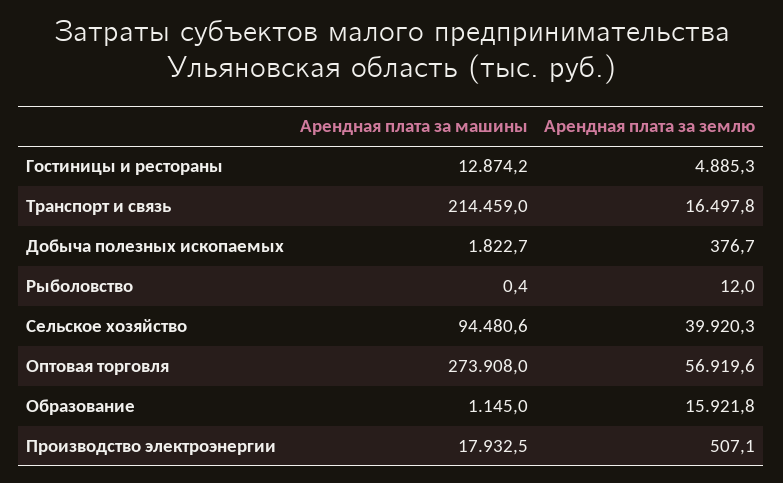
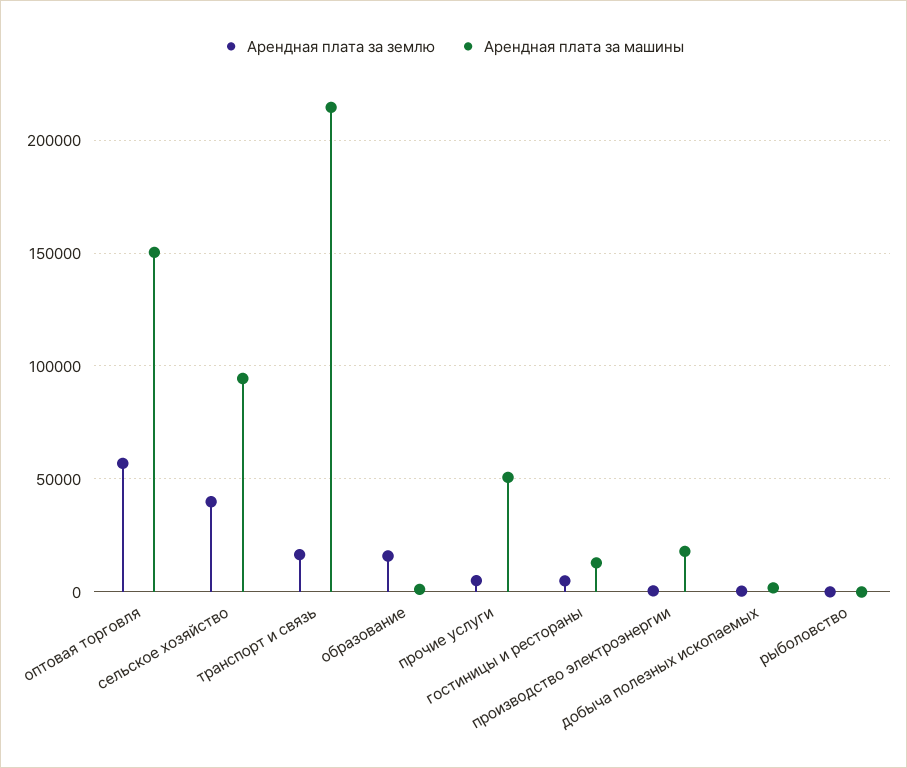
  {
    "Арендная плата за машины": {
      "Гостиницы и рестораны": 12874.2,
      "Транспорт и связь": 214459,
      "Добыча полезных ископаемых": 1822.7,
      "Рыболовство": 0.4,
      "Сельское хозяйство": 94480.6,
-     "Оптовая торговля": 273908,
+     "Оптовая торговля": 150000,
      "Образование": 1145,
-     "Производство электроэнергии": 17932.5
+     "Производство электроэнергии": 17932.5,
+     "прочие услуги": 50000
    },
    "Арендная плата за землю": {
      "Гостиницы и рестораны": 4885.3,
      "Транспорт и связь": 16497.8,
      "Добыча полезных ископаемых": 376.7,
      "Рыболовство": 12,
      "Сельское хозяйство": 39920.3,
      "Оптовая торговля": 56919.6,
      "Образование": 15921.8,
-     "Производство электроэнергии": 507.1
+     "Производство электроэнергии": 507.1,
+     "прочие услуги": 5000
    }
  }

